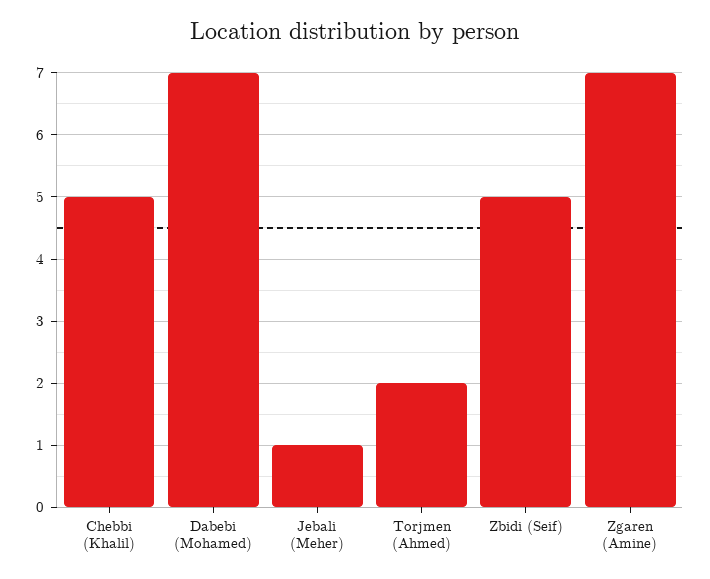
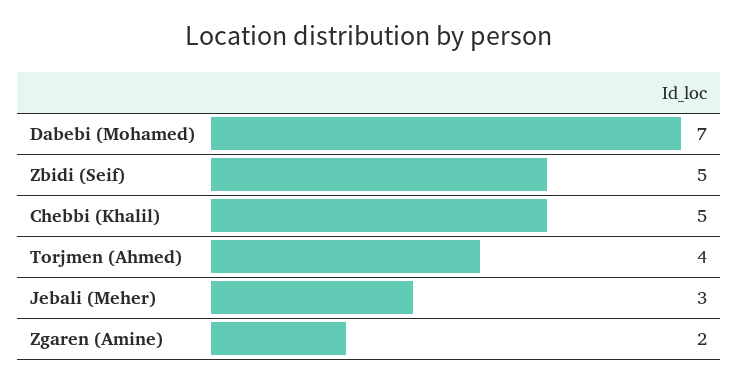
  {
    "Chebbi (Khalil)": 5,
    "Dabebi (Mohamed)": 7,
-   "Jebali (Meher)": 1,
+   "Jebali (Meher)": 3,
-   "Torjmen (Ahmed)": 2,
+   "Torjmen (Ahmed)": 4,
    "Zbidi (Seif)": 5,
-   "Zgaren (Amine)": 7
+   "Zgaren (Amine)": 2
  }

